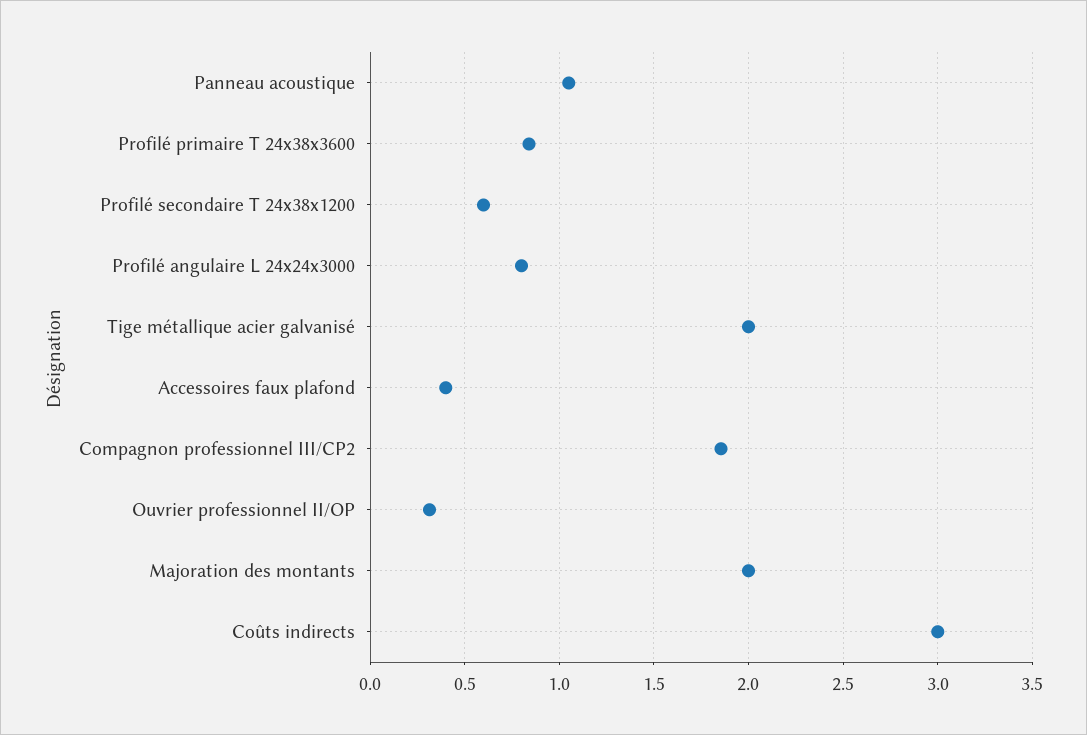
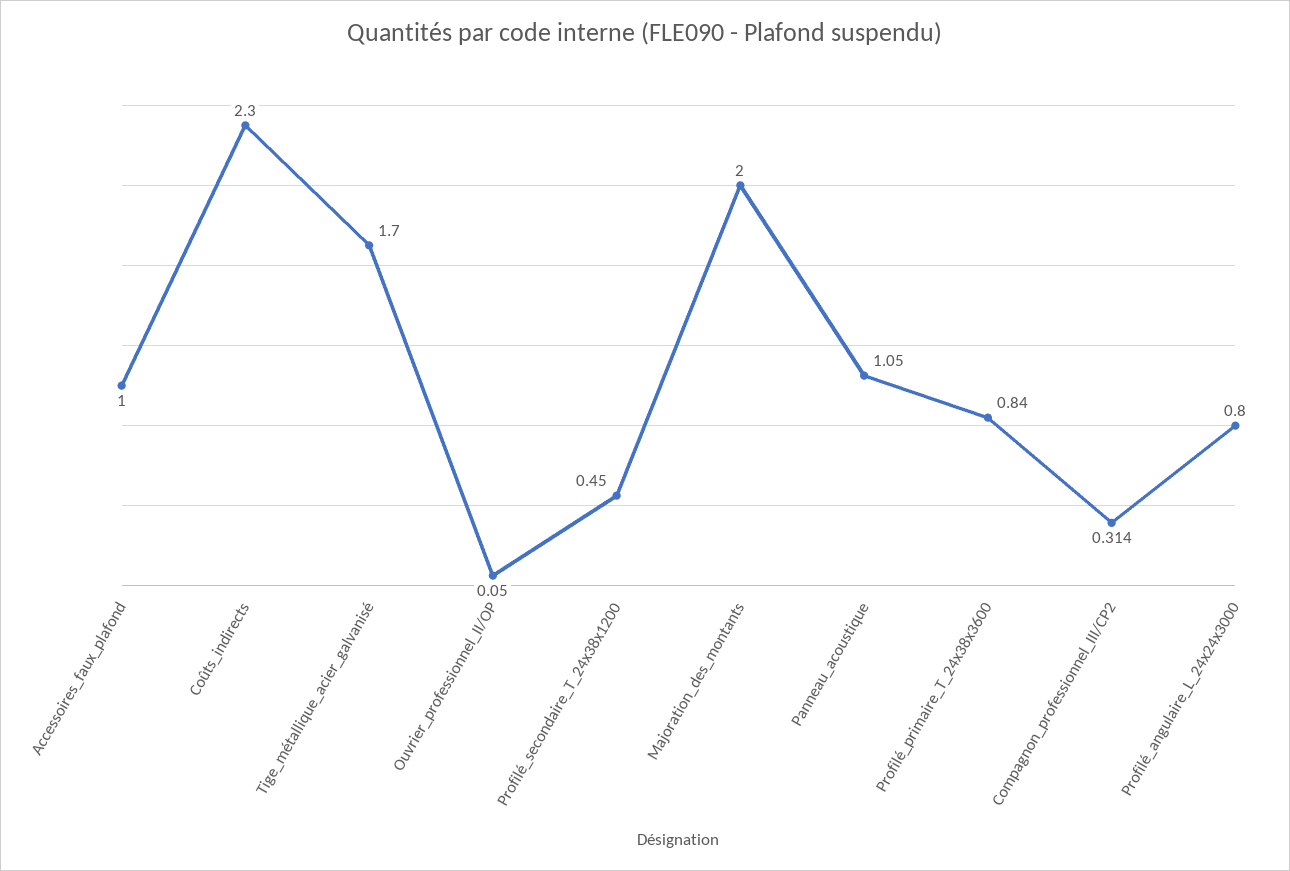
  {
    "Panneau acoustique": 1.05,
    "Profilé primaire T 24x38x3600": 0.84,
-   "Profilé secondaire T 24x38x1200": 0.6,
+   "Profilé secondaire T 24x38x1200": 0.45,
    "Profilé angulaire L 24x24x3000": 0.8,
-   "Tige métallique acier galvanisé": 2,
+   "Tige métallique acier galvanisé": 1.7,
-   "Accessoires faux plafond": 0.4,
+   "Accessoires faux plafond": 1,
-   "Compagnon professionnel III/CP2": 1.85,
+   "Compagnon professionnel III/CP2": 0.314,
-   "Ouvrier professionnel II/OP": 0.3,
+   "Ouvrier professionnel II/OP": 0.05,
    "Majoration des montants": 2,
-   "Coûts indirects": 3
+   "Coûts indirects": 2.3
  }

